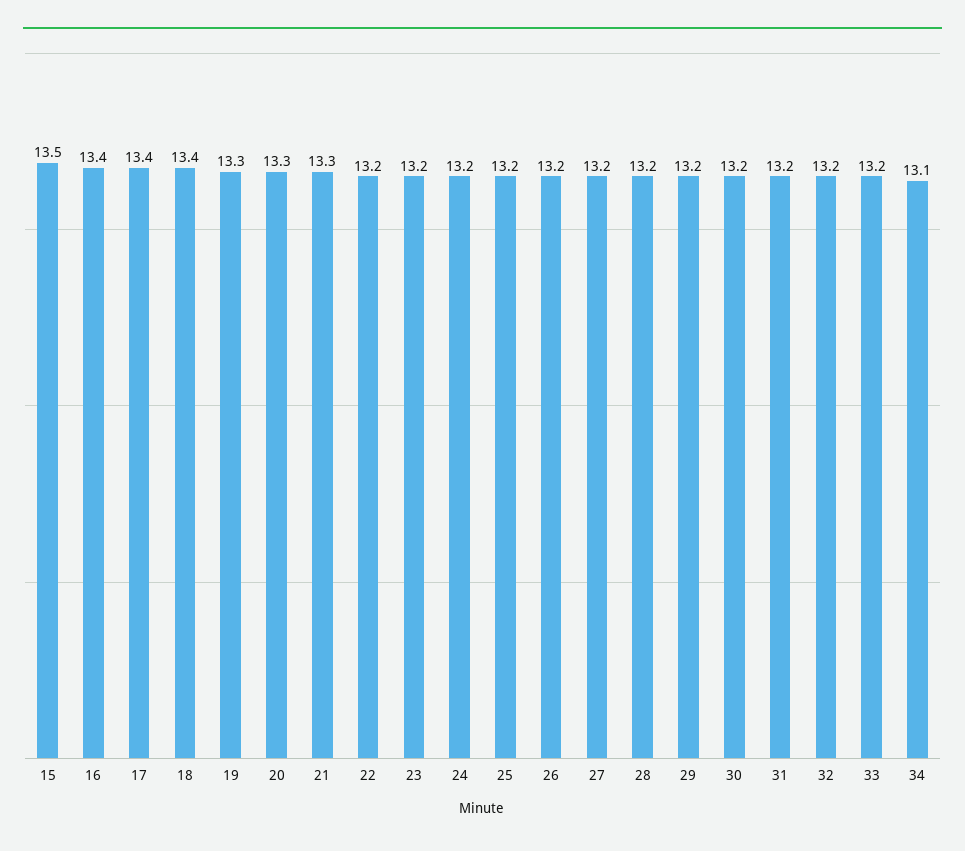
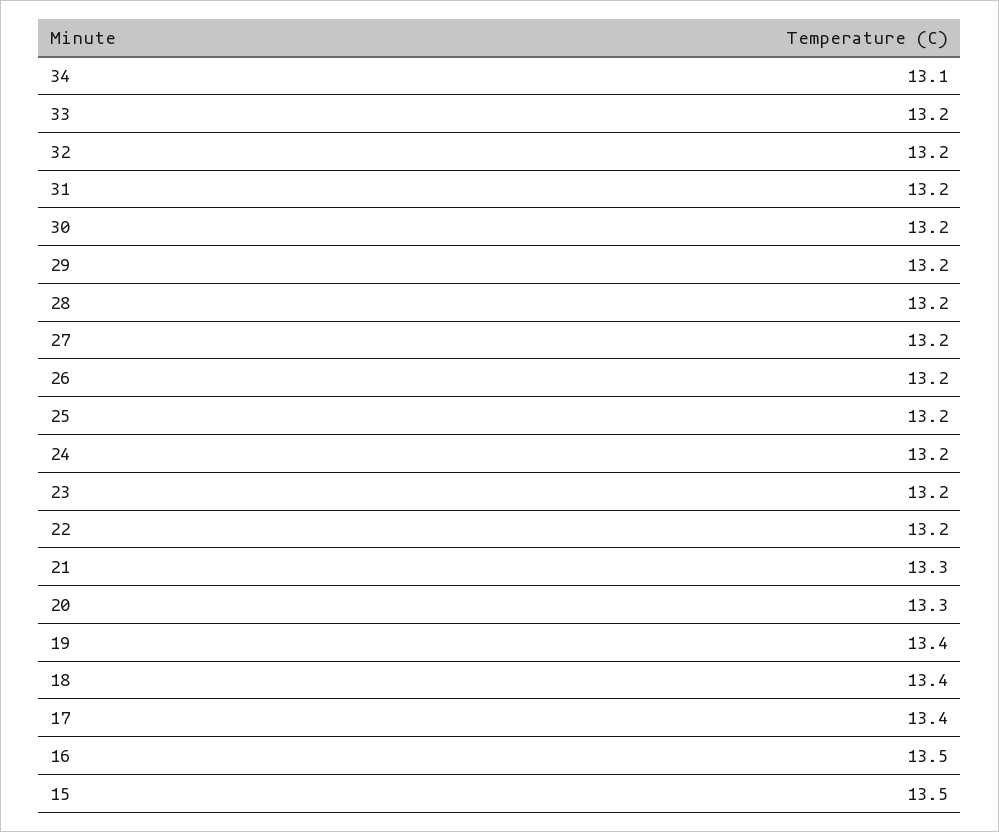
  {
    "15": 13.5,
-   "16": 13.4,
+   "16": 13.5,
    "17": 13.4,
    "18": 13.4,
-   "19": 13.3,
+   "19": 13.4,
    "20": 13.3,
    "21": 13.3,
    "22": 13.2,
    "23": 13.2,
    "24": 13.2,
    "25": 13.2,
    "26": 13.2,
    "27": 13.2,
    "28": 13.2,
    "29": 13.2,
    "30": 13.2,
    "31": 13.2,
    "32": 13.2,
    "33": 13.2,
    "34": 13.1
  }

